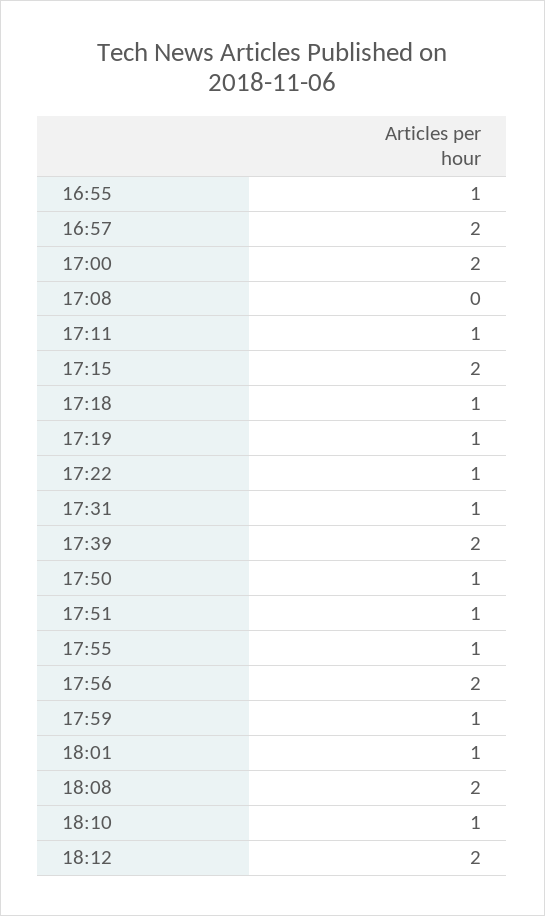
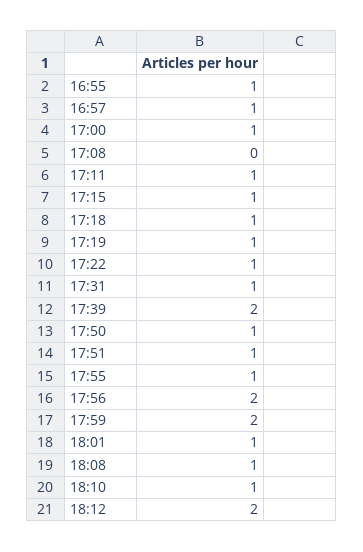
  {
    "16:55": 1,
-   "16:57": 2,
+   "16:57": 1,
-   "17:00": 2,
+   "17:00": 1,
    "17:08": 0,
    "17:11": 1,
-   "17:15": 2,
+   "17:15": 1,
    "17:18": 1,
    "17:19": 1,
    "17:22": 1,
    "17:31": 1,
    "17:39": 2,
    "17:50": 1,
    "17:51": 1,
    "17:55": 1,
    "17:56": 2,
-   "17:59": 1,
+   "17:59": 2,
    "18:01": 1,
-   "18:08": 2,
+   "18:08": 1,
    "18:10": 1,
    "18:12": 2
  }

